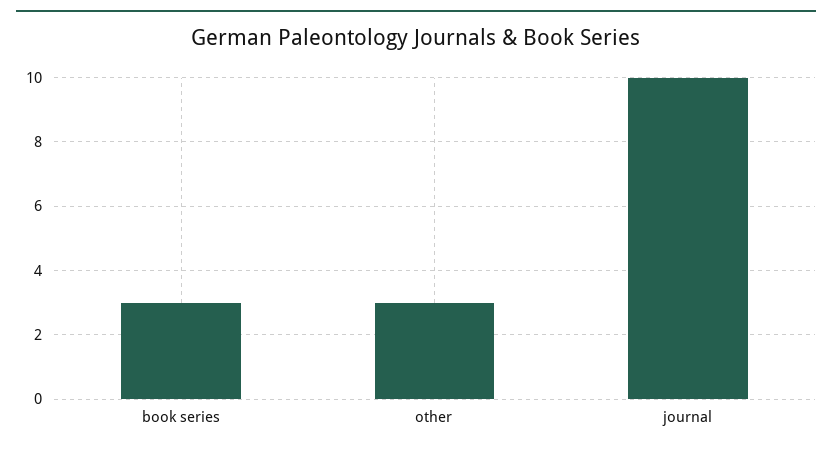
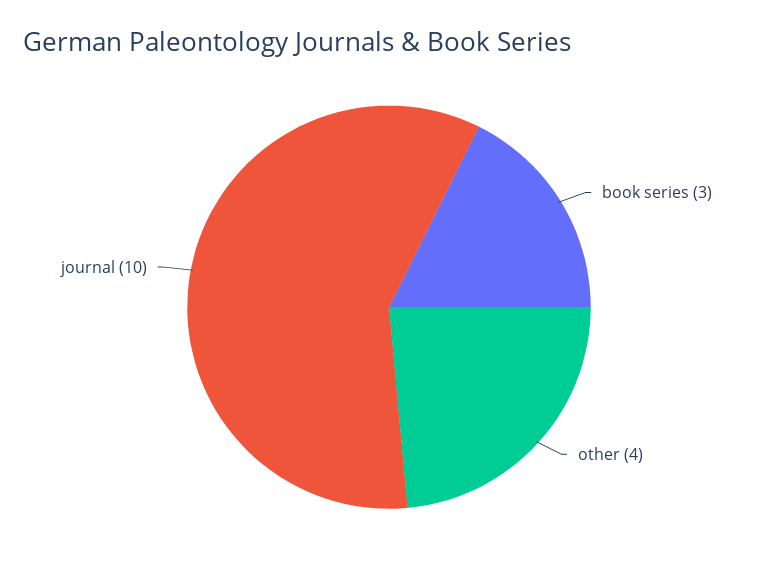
  {
    "book series": 3,
-   "other": 3,
+   "other": 4,
    "journal": 10
  }

